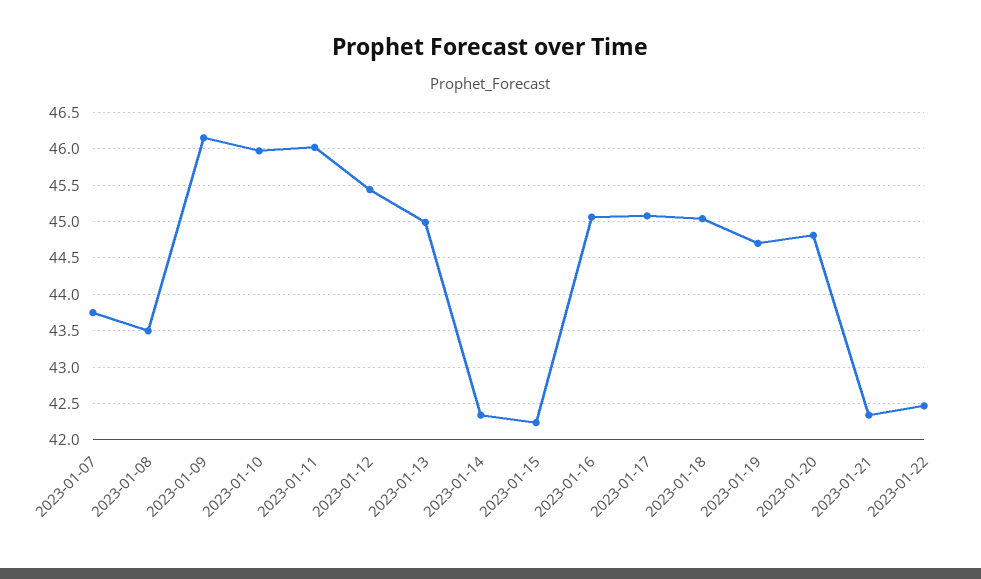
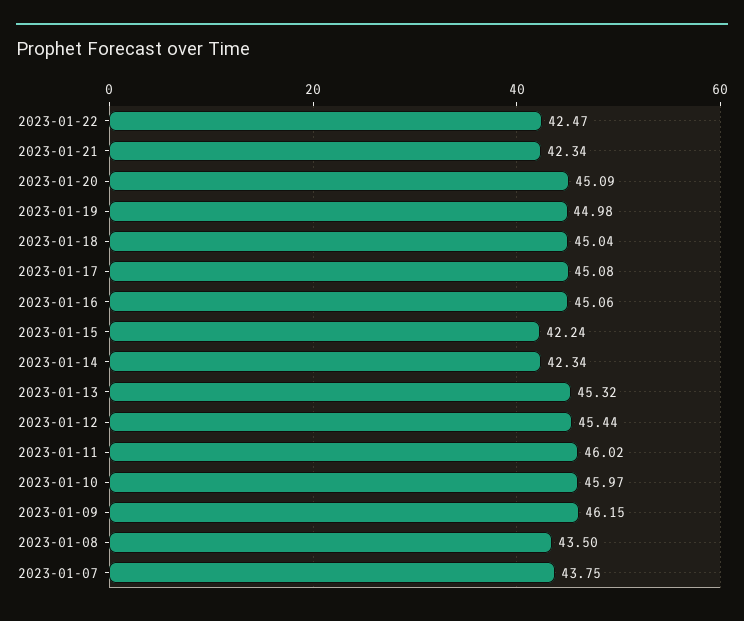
  {
    "2023-01-07": 43.75,
    "2023-01-08": 43.5,
    "2023-01-09": 46.15,
    "2023-01-10": 45.97,
    "2023-01-11": 46.02,
    "2023-01-12": 45.44,
-   "2023-01-13": 45,
+   "2023-01-13": 45.32,
    "2023-01-14": 42.34,
    "2023-01-15": 42.24,
    "2023-01-16": 45.06,
    "2023-01-17": 45.08,
    "2023-01-18": 45.04,
-   "2023-01-19": 44.7,
+   "2023-01-19": 44.98,
-   "2023-01-20": 44.8,
+   "2023-01-20": 45.09,
    "2023-01-21": 42.34,
    "2023-01-22": 42.47
  }

